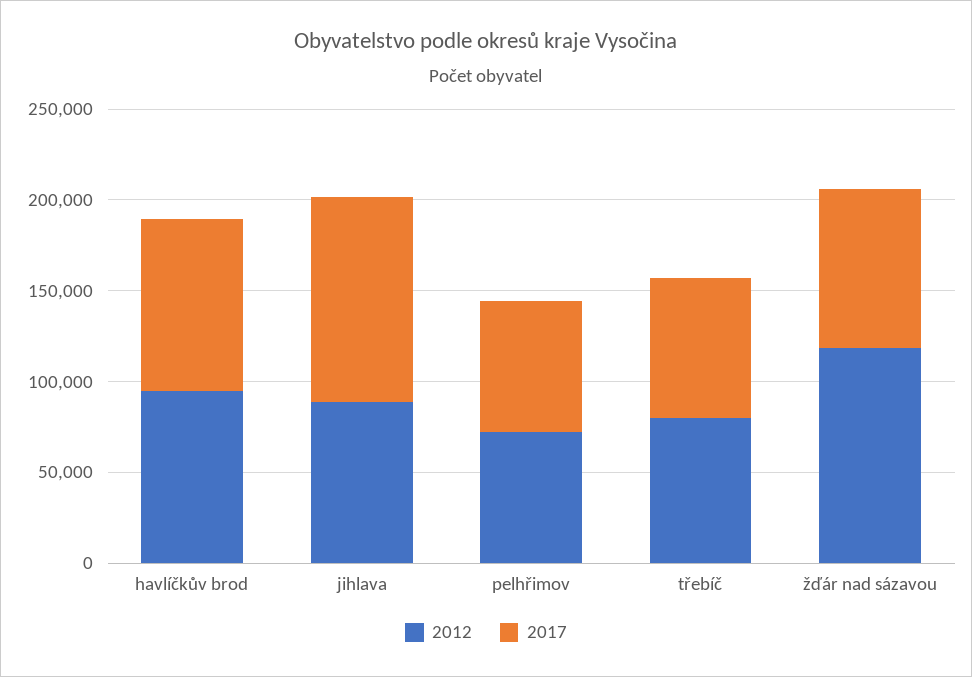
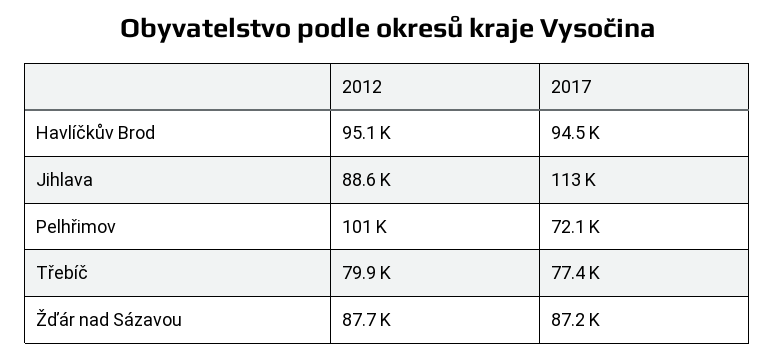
  {
    "2012": {
      "havlíčkův brod": 95100,
      "jihlava": 88600,
-     "pelhřimov": 70000,
+     "pelhřimov": 101000,
      "třebíč": 79900,
-     "žďár nad sázavou": 120000
+     "žďár nad sázavou": 87700
    },
    "2017": {
      "havlíčkův brod": 94500,
      "jihlava": 113000,
      "pelhřimov": 72100,
      "třebíč": 77400,
      "žďár nad sázavou": 87200
    }
  }

